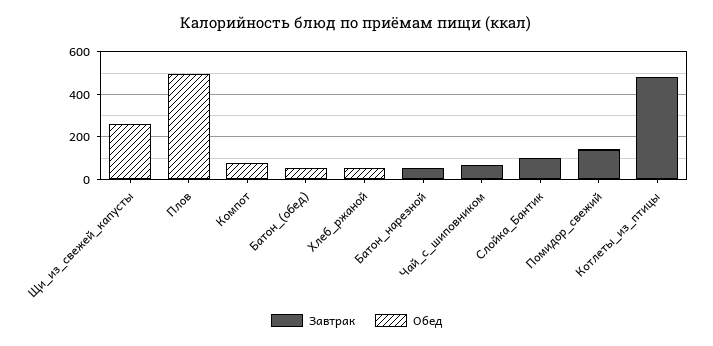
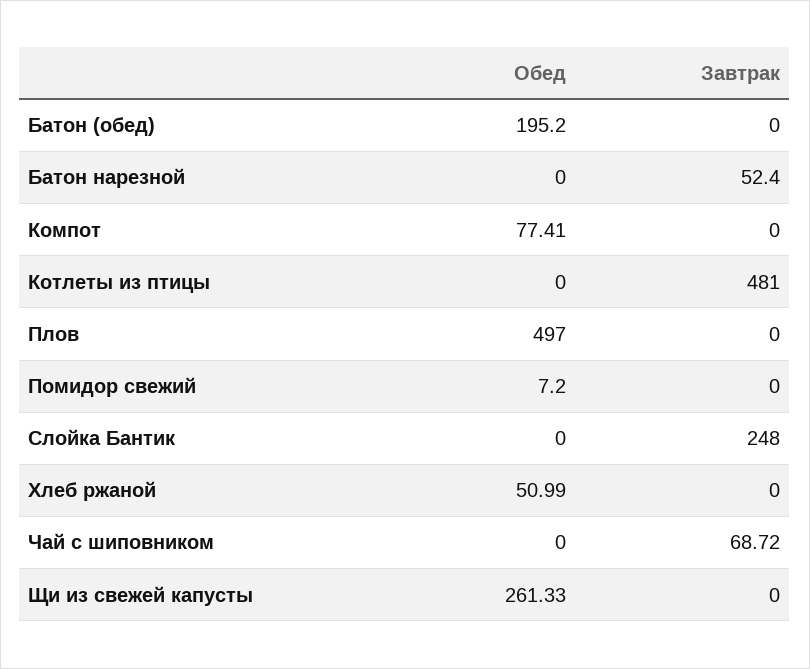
  {
    "Завтрак": {
      "Щи_из_свежей_капусты": 0,
      "Плов": 0,
      "Компот": 0,
      "Батон_(обед)": 0,
      "Хлеб_ржаной": 0,
      "Батон_нарезной": 52.4,
      "Чай_с_шиповником": 68.72,
-     "Слойка_Бантик": 100,
+     "Слойка_Бантик": 248,
-     "Помидор_свежий": 150,
+     "Помидор_свежий": 0,
      "Котлеты_из_птицы": 481
    },
    "Обед": {
      "Щи_из_свежей_капусты": 261.33,
      "Плов": 497,
      "Компот": 77.41,
-     "Батон_(обед)": 50,
+     "Батон_(обед)": 195.2,
      "Хлеб_ржаной": 50.99,
      "Батон_нарезной": 0,
      "Чай_с_шиповником": 0,
      "Слойка_Бантик": 0,
      "Помидор_свежий": 7.2,
      "Котлеты_из_птицы": 0
    }
  }

